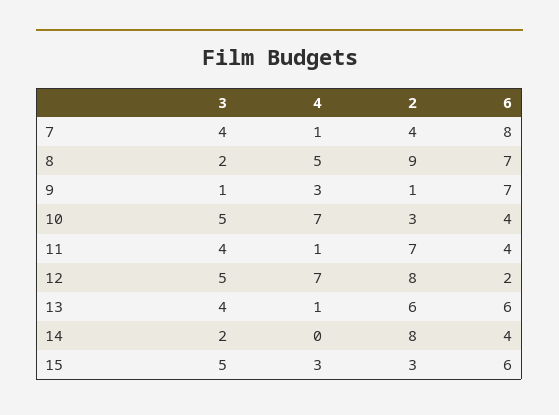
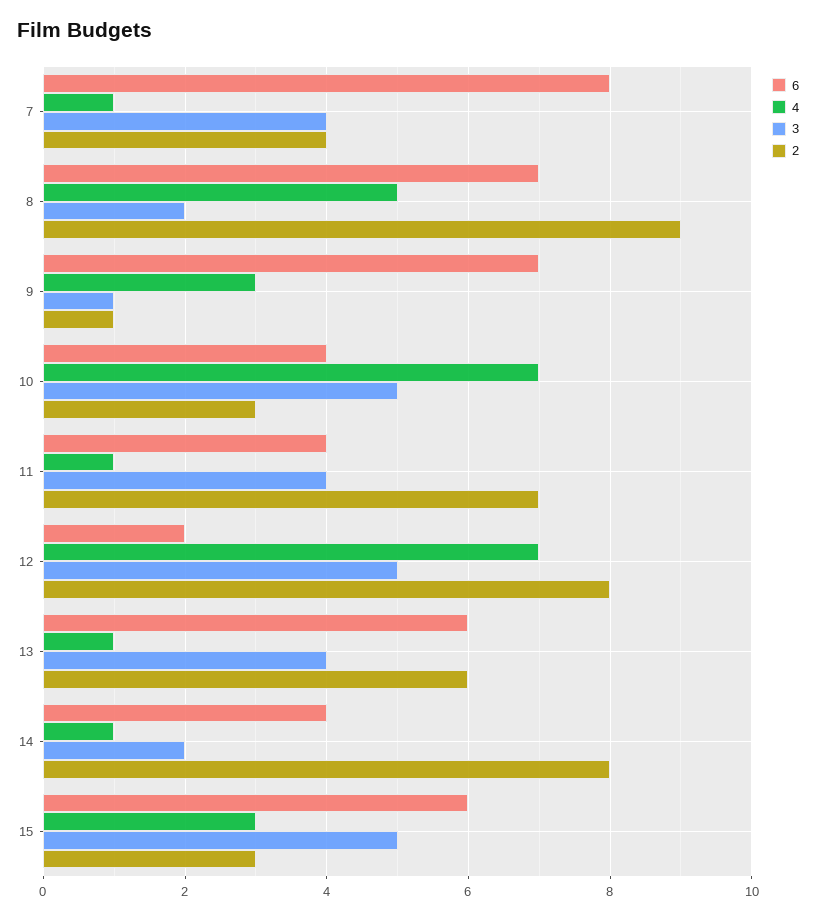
  {
    "3": {
      "7": 4,
      "8": 2,
      "9": 1,
      "10": 5,
      "11": 4,
      "12": 5,
      "13": 4,
      "14": 2,
      "15": 5
    },
    "4": {
      "7": 1,
      "8": 5,
      "9": 3,
      "10": 7,
      "11": 1,
      "12": 7,
      "13": 1,
-     "14": 0,
+     "14": 1,
      "15": 3
    },
    "2": {
      "7": 4,
      "8": 9,
      "9": 1,
      "10": 3,
      "11": 7,
      "12": 8,
      "13": 6,
      "14": 8,
      "15": 3
    },
    "6": {
      "7": 8,
      "8": 7,
      "9": 7,
      "10": 4,
      "11": 4,
      "12": 2,
      "13": 6,
      "14": 4,
      "15": 6
    }
  }

